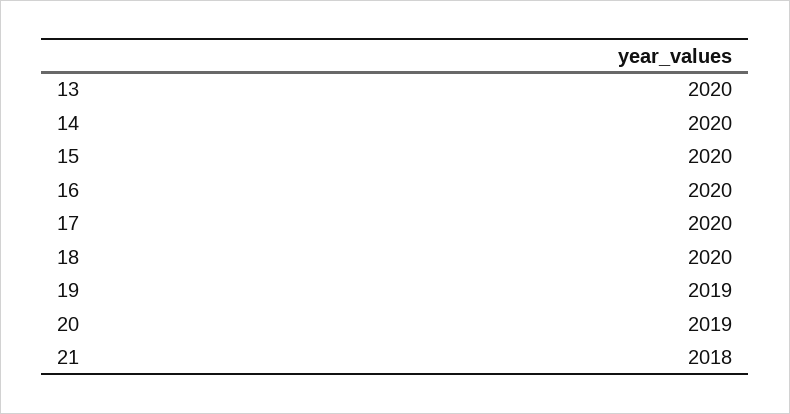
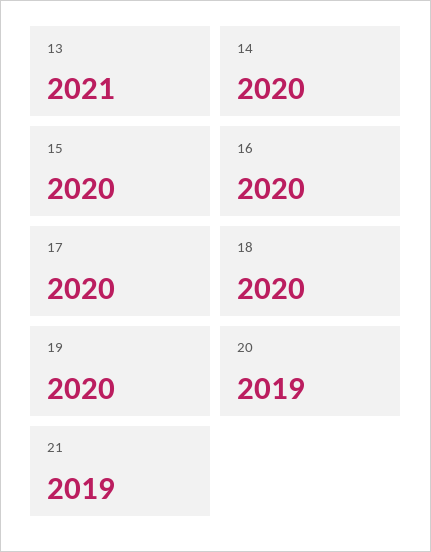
  {
-   "13": 2020,
+   "13": 2021,
    "14": 2020,
    "15": 2020,
    "16": 2020,
    "17": 2020,
    "18": 2020,
-   "19": 2019,
+   "19": 2020,
    "20": 2019,
-   "21": 2018
+   "21": 2019
  }

